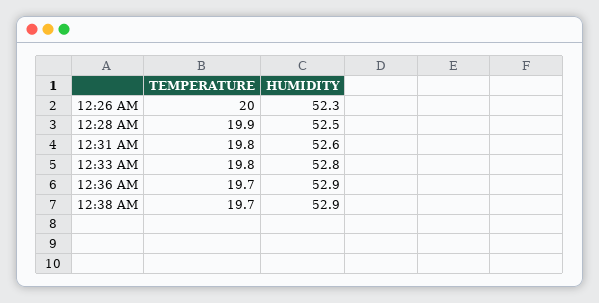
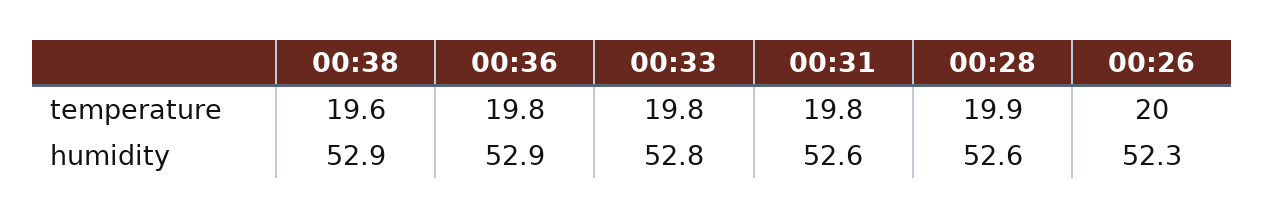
  {
    "TEMPERATURE": {
      "12:26 AM": 20,
      "12:28 AM": 19.9,
      "12:31 AM": 19.8,
      "12:33 AM": 19.8,
-     "12:36 AM": 19.7,
+     "12:36 AM": 19.8,
-     "12:38 AM": 19.7
+     "12:38 AM": 19.6
    },
    "HUMIDITY": {
      "12:26 AM": 52.3,
-     "12:28 AM": 52.5,
+     "12:28 AM": 52.6,
      "12:31 AM": 52.6,
      "12:33 AM": 52.8,
      "12:36 AM": 52.9,
      "12:38 AM": 52.9
    }
  }

